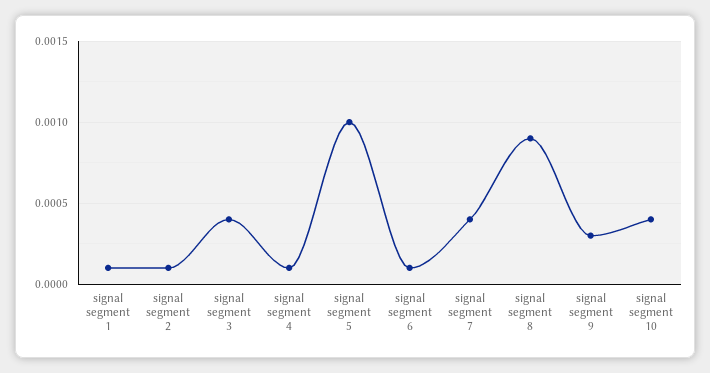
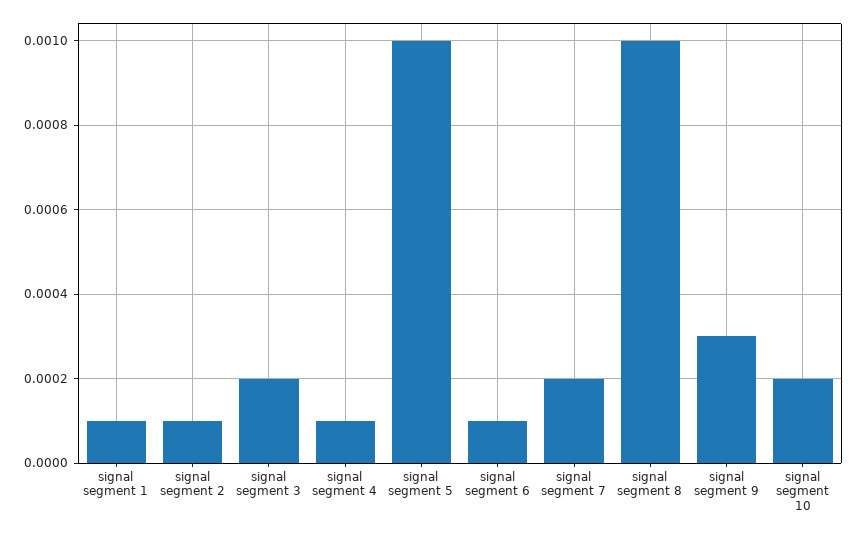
  {
    "signal segment 1": 0.0001,
    "signal segment 2": 0.0001,
-   "signal segment 3": 0.0004,
+   "signal segment 3": 0.0002,
    "signal segment 4": 0.0001,
    "signal segment 5": 0.001,
    "signal segment 6": 0.0001,
-   "signal segment 7": 0.0004,
+   "signal segment 7": 0.0002,
-   "signal segment 8": 0.0009,
+   "signal segment 8": 0.001,
    "signal segment 9": 0.0003,
-   "signal segment 10": 0.0004
+   "signal segment 10": 0.0002
  }

